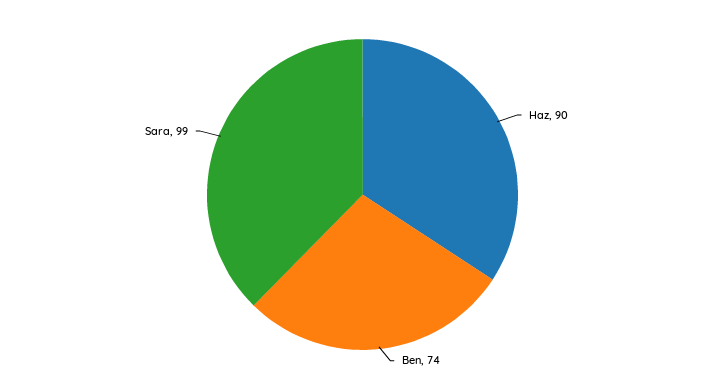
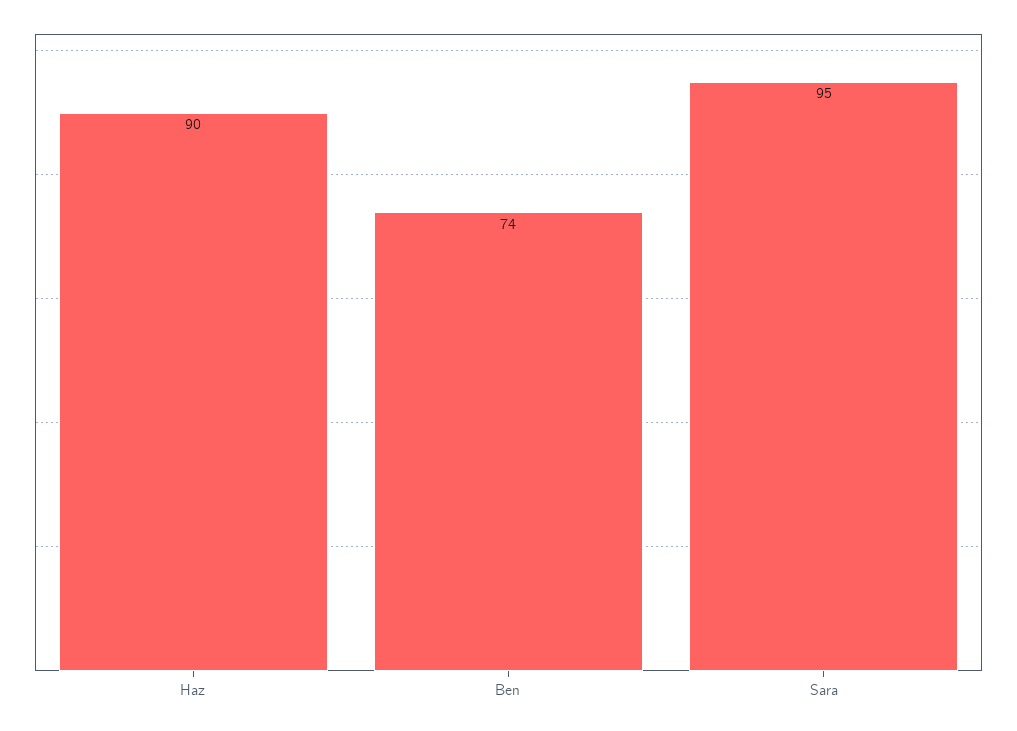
  {
    "Haz": 90,
    "Ben": 74,
-   "Sara": 99
+   "Sara": 95
  }

